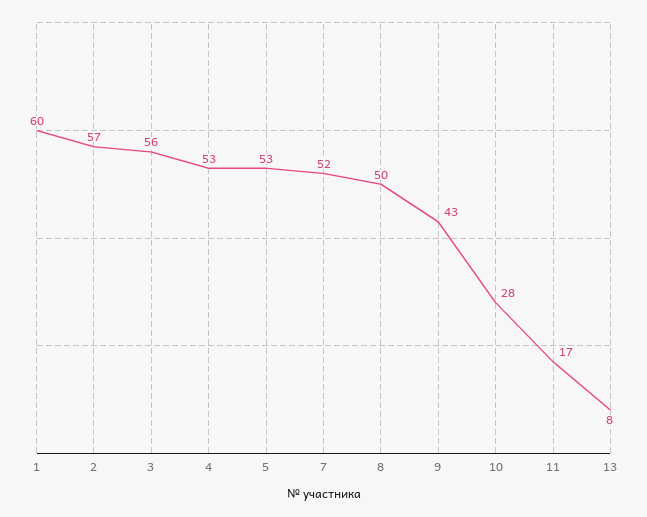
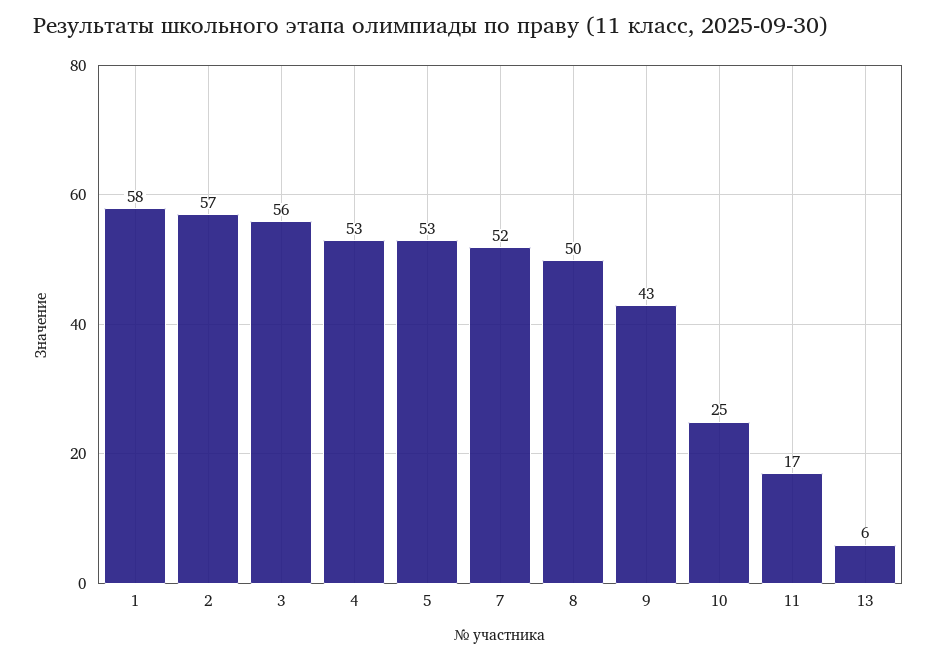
  {
-   "1": 60,
+   "1": 58,
    "2": 57,
    "3": 56,
    "4": 53,
    "5": 53,
    "7": 52,
    "8": 50,
    "9": 43,
-   "10": 28,
+   "10": 25,
    "11": 17,
-   "13": 8
+   "13": 6
  }

